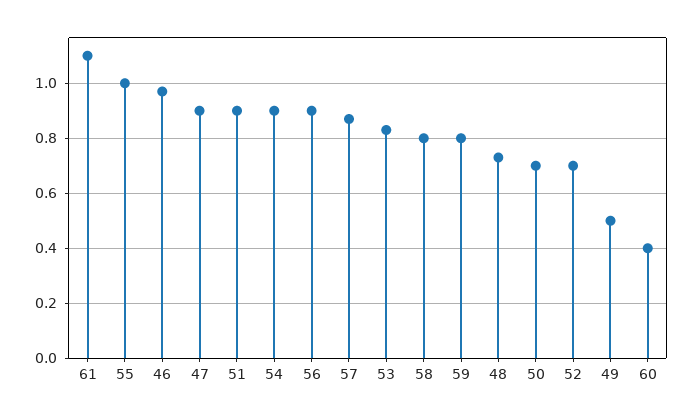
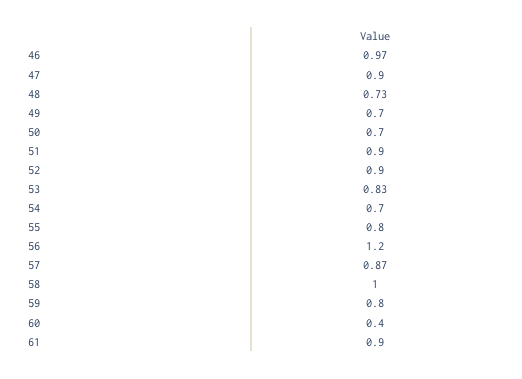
  {
-   "61": 1.1,
+   "61": 0.9,
-   "55": 1,
+   "55": 0.8,
    "46": 0.97,
    "47": 0.9,
    "51": 0.9,
-   "54": 0.9,
+   "54": 0.7,
-   "56": 0.9,
+   "56": 1.2,
    "57": 0.87,
    "53": 0.83,
-   "58": 0.8,
+   "58": 1,
    "59": 0.8,
    "48": 0.73,
    "50": 0.7,
-   "52": 0.7,
+   "52": 0.9,
-   "49": 0.5,
+   "49": 0.7,
    "60": 0.4
  }

